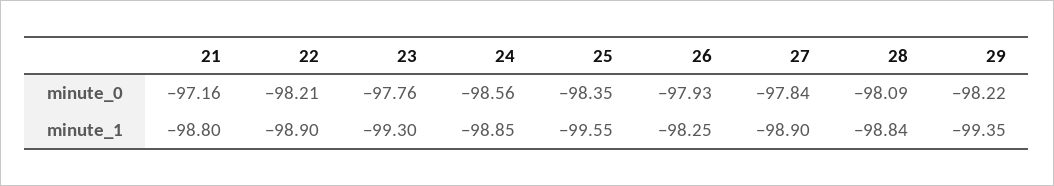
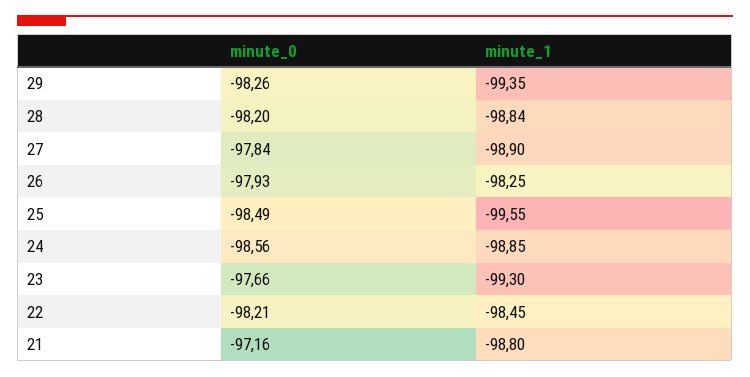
  {
    "21": {
      "minute_0": -97.16,
      "minute_1": -98.8
    },
    "22": {
      "minute_0": -98.21,
-     "minute_1": -98.9
+     "minute_1": -98.45
    },
    "23": {
-     "minute_0": -97.76,
+     "minute_0": -97.66,
      "minute_1": -99.3
    },
    "24": {
      "minute_0": -98.56,
      "minute_1": -98.85
    },
    "25": {
-     "minute_0": -98.35,
+     "minute_0": -98.49,
      "minute_1": -99.55
    },
    "26": {
      "minute_0": -97.93,
      "minute_1": -98.25
    },
    "27": {
      "minute_0": -97.84,
      "minute_1": -98.9
    },
    "28": {
-     "minute_0": -98.09,
+     "minute_0": -98.2,
      "minute_1": -98.84
    },
    "29": {
-     "minute_0": -98.22,
+     "minute_0": -98.26,
      "minute_1": -99.35
    }
  }

